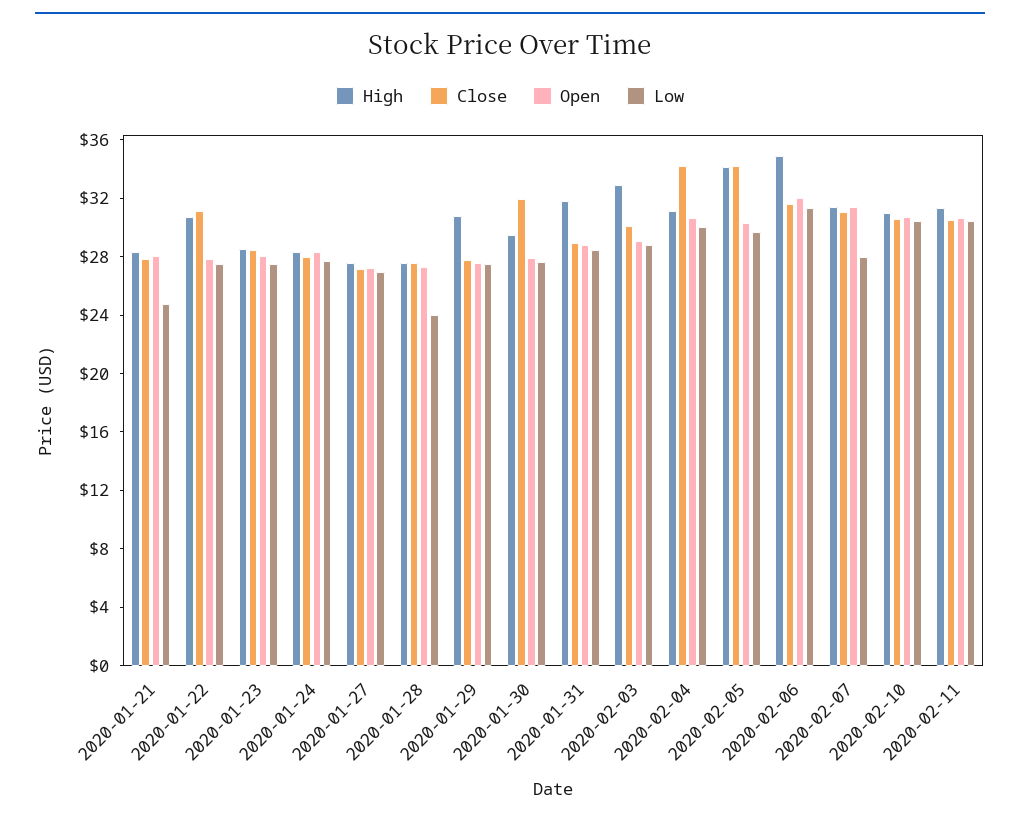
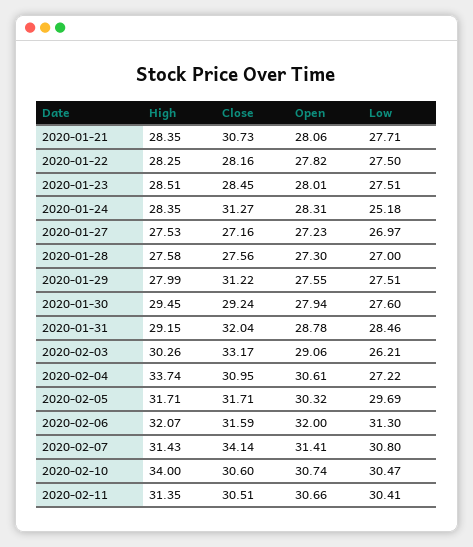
  {
    "High": {
      "2020-01-21": 28.35,
-     "2020-01-22": 31,
+     "2020-01-22": 28.25,
      "2020-01-23": 28.51,
      "2020-01-24": 28.35,
      "2020-01-27": 27.53,
      "2020-01-28": 27.58,
-     "2020-01-29": 31,
+     "2020-01-29": 27.99,
      "2020-01-30": 29.45,
-     "2020-01-31": 32,
+     "2020-01-31": 29.15,
-     "2020-02-03": 33,
+     "2020-02-03": 30.26,
-     "2020-02-04": 31,
+     "2020-02-04": 33.74,
-     "2020-02-05": 34,
+     "2020-02-05": 31.71,
-     "2020-02-06": 35,
+     "2020-02-06": 32.07,
      "2020-02-07": 31.43,
-     "2020-02-10": 31,
+     "2020-02-10": 34,
      "2020-02-11": 31.35
    },
    "Close": {
-     "2020-01-21": 28,
+     "2020-01-21": 30.73,
-     "2020-01-22": 31,
+     "2020-01-22": 28.16,
      "2020-01-23": 28.45,
-     "2020-01-24": 28,
+     "2020-01-24": 31.27,
      "2020-01-27": 27.16,
      "2020-01-28": 27.56,
-     "2020-01-29": 28,
+     "2020-01-29": 31.22,
-     "2020-01-30": 32,
+     "2020-01-30": 29.24,
-     "2020-01-31": 29,
+     "2020-01-31": 32.04,
-     "2020-02-03": 30,
+     "2020-02-03": 33.17,
-     "2020-02-04": 34,
+     "2020-02-04": 30.95,
-     "2020-02-05": 34,
+     "2020-02-05": 31.71,
      "2020-02-06": 31.59,
-     "2020-02-07": 31,
+     "2020-02-07": 34.14,
      "2020-02-10": 30.6,
      "2020-02-11": 30.51
    },
    "Open": {
      "2020-01-21": 28.06,
      "2020-01-22": 27.82,
      "2020-01-23": 28.01,
      "2020-01-24": 28.31,
      "2020-01-27": 27.23,
      "2020-01-28": 27.3,
      "2020-01-29": 27.55,
      "2020-01-30": 27.94,
      "2020-01-31": 28.78,
      "2020-02-03": 29.06,
      "2020-02-04": 30.61,
      "2020-02-05": 30.32,
      "2020-02-06": 32,
      "2020-02-07": 31.41,
      "2020-02-10": 30.74,
      "2020-02-11": 30.66
    },
    "Low": {
-     "2020-01-21": 25,
+     "2020-01-21": 27.71,
      "2020-01-22": 27.5,
      "2020-01-23": 27.51,
-     "2020-01-24": 28,
+     "2020-01-24": 25.18,
      "2020-01-27": 26.97,
-     "2020-01-28": 24,
+     "2020-01-28": 27,
      "2020-01-29": 27.51,
      "2020-01-30": 27.6,
      "2020-01-31": 28.46,
-     "2020-02-03": 29,
+     "2020-02-03": 26.21,
-     "2020-02-04": 30,
+     "2020-02-04": 27.22,
      "2020-02-05": 29.69,
      "2020-02-06": 31.3,
-     "2020-02-07": 28,
+     "2020-02-07": 30.8,
      "2020-02-10": 30.47,
      "2020-02-11": 30.41
    }
  }

